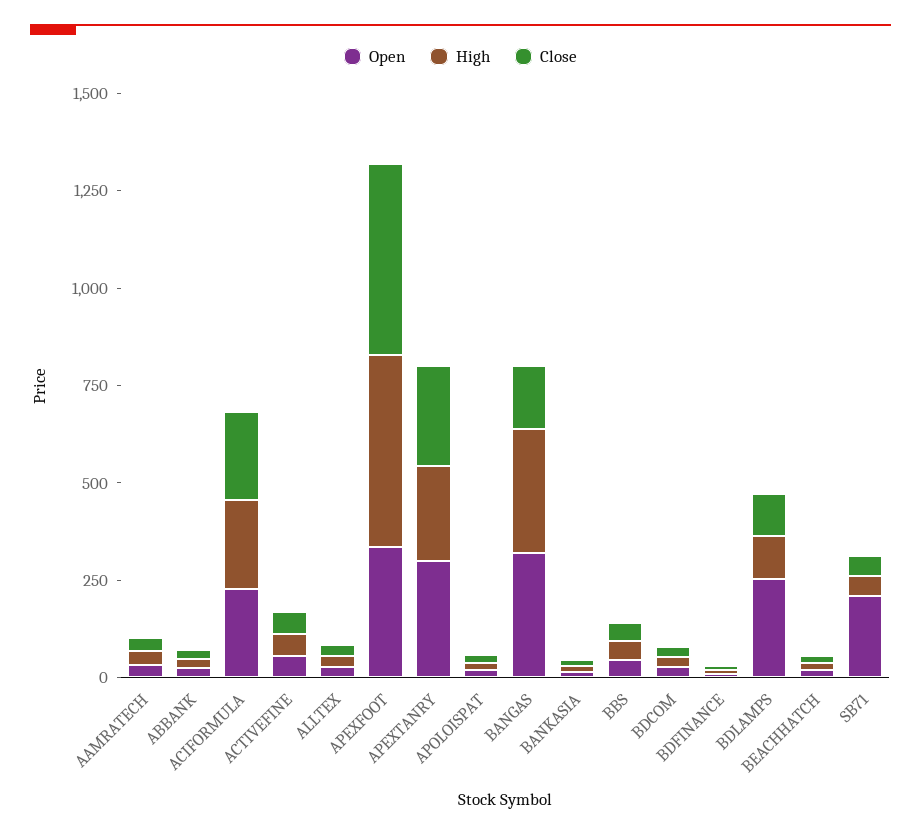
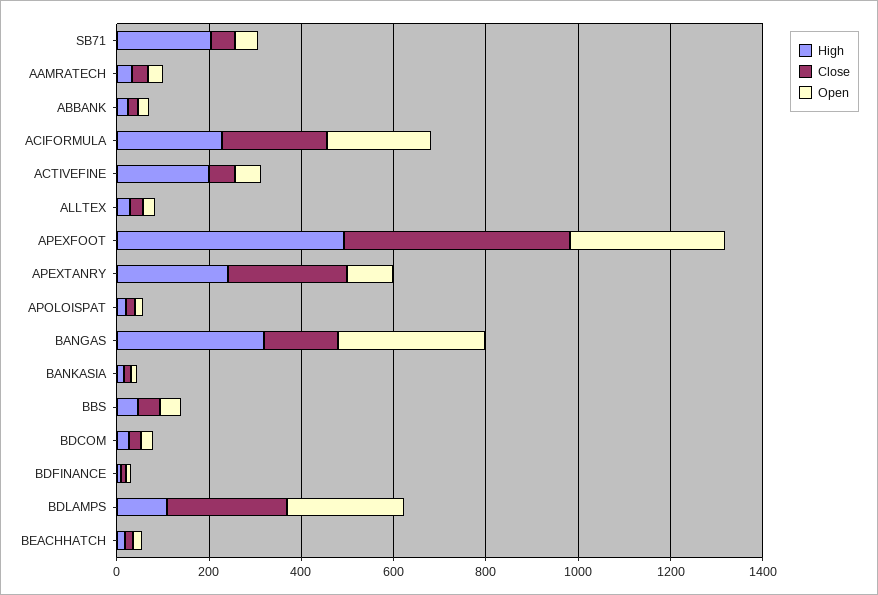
  {
    "Open": {
      "AAMRATECH": 50,
      "ABBANK": 0,
      "ACIFORMULA": 250,
      "ACTIVEFINE": 50,
      "ALLTEX": 50,
      "APEXFOOT": 350,
-     "APEXTANRY": 300,
+     "APEXTANRY": 100,
      "APOLOISPAT": 0,
      "BANGAS": 300,
      "BANKASIA": 0,
      "BBS": 50,
      "BDCOM": 50,
      "BDFINANCE": 0,
      "BDLAMPS": 250,
      "BEACHHATCH": 0,
-     "SB71": 200
+     "SB71": 50
    },
    "High": {
      "AAMRATECH": 50,
      "ABBANK": 0,
      "ACIFORMULA": 250,
-     "ACTIVEFINE": 50,
+     "ACTIVEFINE": 200,
      "ALLTEX": 50,
      "APEXFOOT": 500,
      "APEXTANRY": 250,
      "APOLOISPAT": 0,
      "BANGAS": 300,
      "BANKASIA": 0,
      "BBS": 50,
      "BDCOM": 50,
      "BDFINANCE": 0,
      "BDLAMPS": 100,
      "BEACHHATCH": 0,
-     "SB71": 50
+     "SB71": 200
    },
    "Close": {
      "AAMRATECH": 50,
      "ABBANK": 0,
      "ACIFORMULA": 250,
      "ACTIVEFINE": 50,
      "ALLTEX": 50,
      "APEXFOOT": 500,
      "APEXTANRY": 250,
      "APOLOISPAT": 0,
      "BANGAS": 150,
      "BANKASIA": 0,
      "BBS": 50,
      "BDCOM": 50,
      "BDFINANCE": 0,
-     "BDLAMPS": 100,
+     "BDLAMPS": 250,
      "BEACHHATCH": 0,
      "SB71": 50
    }
  }

